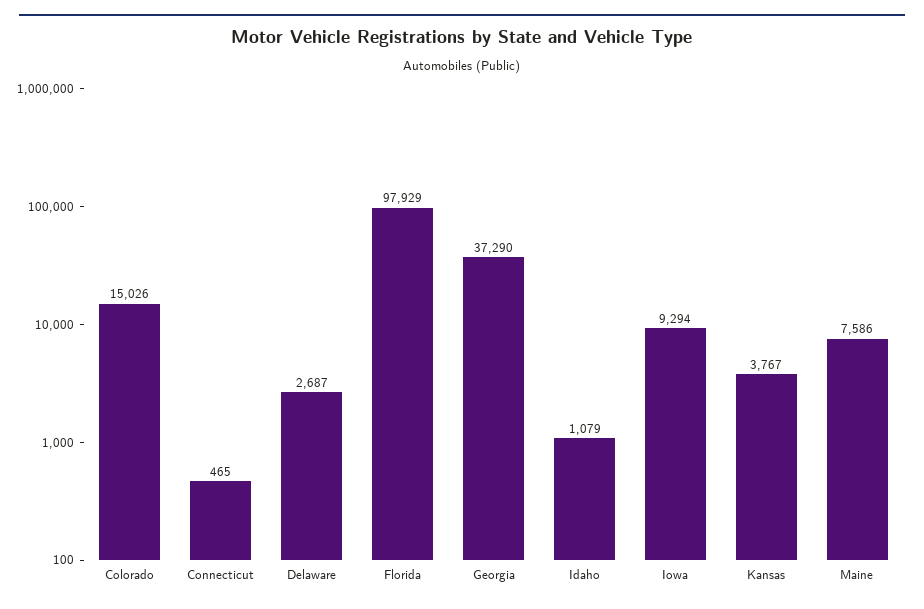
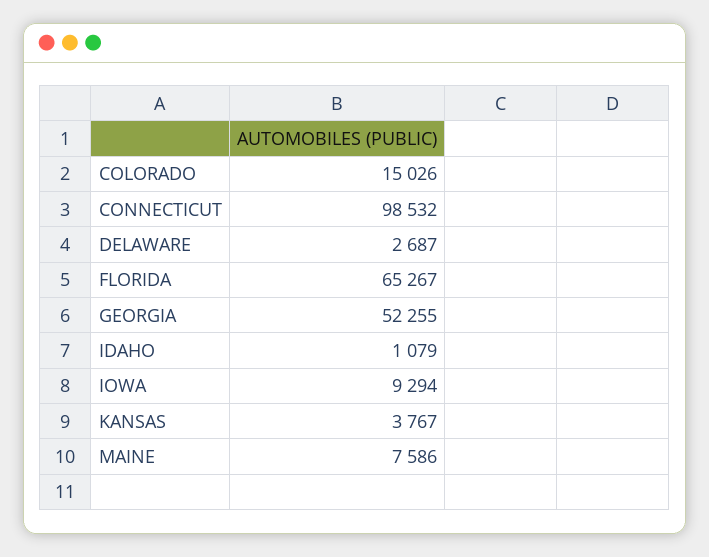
  {
    "Colorado": 15026,
-   "Connecticut": 465,
+   "Connecticut": 98532,
    "Delaware": 2687,
-   "Florida": 97929,
+   "Florida": 65267,
-   "Georgia": 37290,
+   "Georgia": 52255,
    "Idaho": 1079,
    "Iowa": 9294,
    "Kansas": 3767,
    "Maine": 7586
  }

